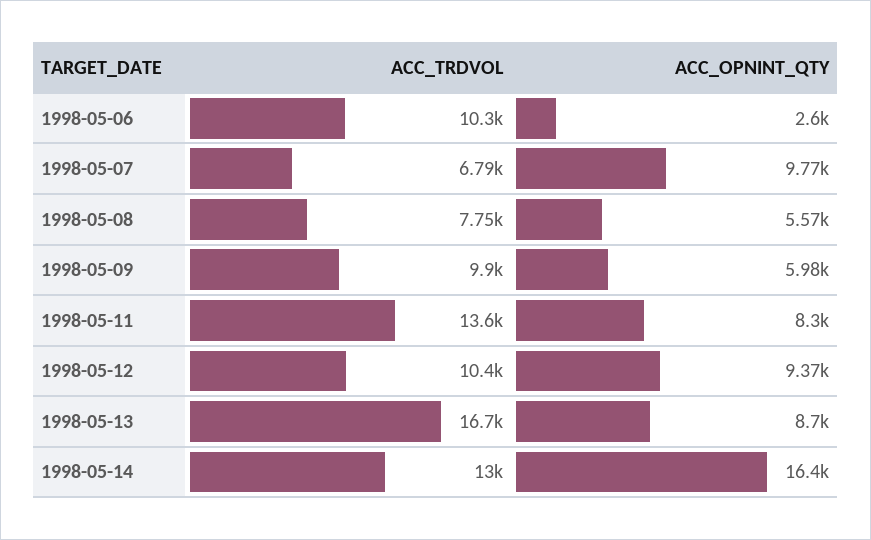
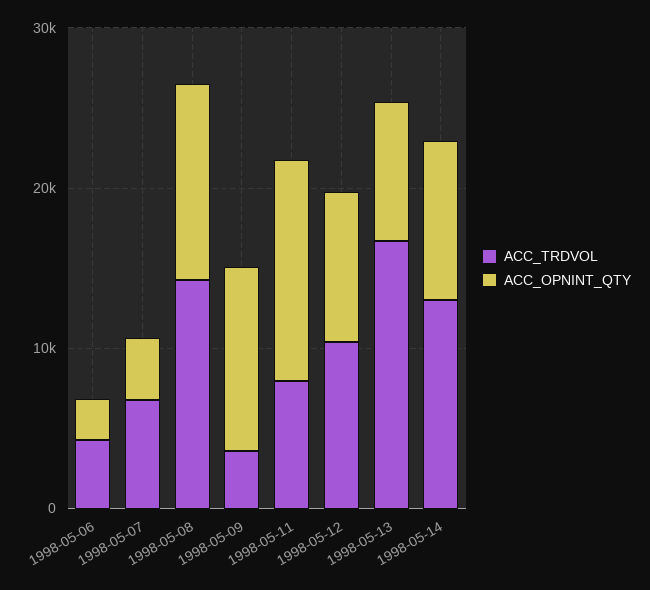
  {
    "ACC_TRDVOL": {
-     "1998-05-06": 10300,
+     "1998-05-06": 4000,
      "1998-05-07": 6790,
-     "1998-05-08": 7750,
+     "1998-05-08": 14000,
-     "1998-05-09": 9900,
+     "1998-05-09": 4000,
-     "1998-05-11": 13600,
+     "1998-05-11": 8000,
      "1998-05-12": 10400,
      "1998-05-13": 16700,
      "1998-05-14": 13000
    },
    "ACC_OPNINT_QTY": {
      "1998-05-06": 2600,
-     "1998-05-07": 9770,
+     "1998-05-07": 4000,
-     "1998-05-08": 5570,
+     "1998-05-08": 12000,
-     "1998-05-09": 5980,
+     "1998-05-09": 12000,
-     "1998-05-11": 8300,
+     "1998-05-11": 14000,
      "1998-05-12": 9370,
      "1998-05-13": 8700,
-     "1998-05-14": 16400
+     "1998-05-14": 10000
    }
  }

